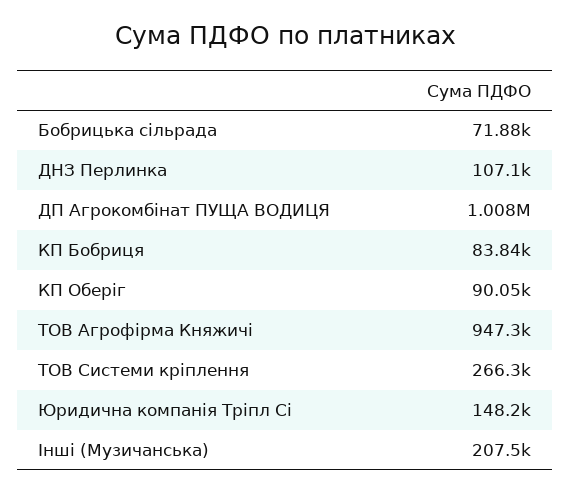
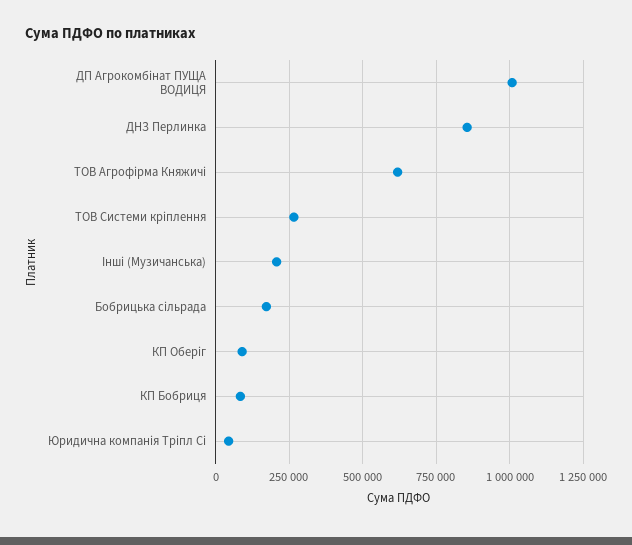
  {
-   "Бобрицька сільрада": 71880,
+   "Бобрицька сільрада": 175000,
-   "ДНЗ Перлинка": 107100,
+   "ДНЗ Перлинка": 850000,
    "ДП Агрокомбінат ПУЩА ВОДИЦЯ": 1008000,
    "КП Бобриця": 83840,
    "КП Оберіг": 90050,
-   "ТОВ Агрофірма Княжичі": 947300,
+   "ТОВ Агрофірма Княжичі": 625000,
    "ТОВ Системи кріплення": 266300,
-   "Юридична компанія Тріпл Сі": 148200,
+   "Юридична компанія Тріпл Сі": 50000,
    "Інші (Музичанська)": 207500
  }

